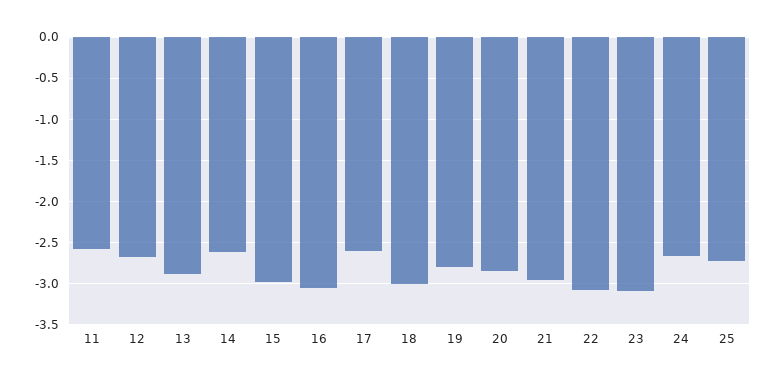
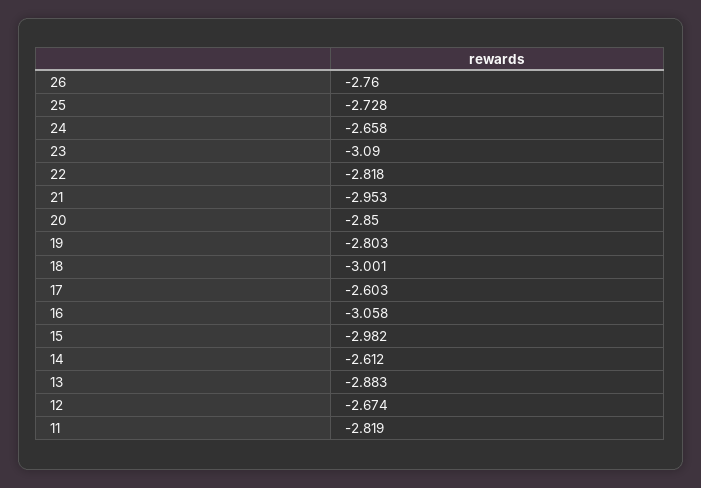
  {
-   "11": -2.6,
+   "11": -2.819,
    "12": -2.674,
    "13": -2.883,
    "14": -2.612,
    "15": -2.982,
    "16": -3.058,
    "17": -2.603,
    "18": -3.001,
    "19": -2.803,
    "20": -2.85,
    "21": -2.953,
-   "22": -3.1,
+   "22": -2.818,
    "23": -3.09,
    "24": -2.658,
-   "25": -2.728
+   "25": -2.728,
+   "26": -2.76
  }

